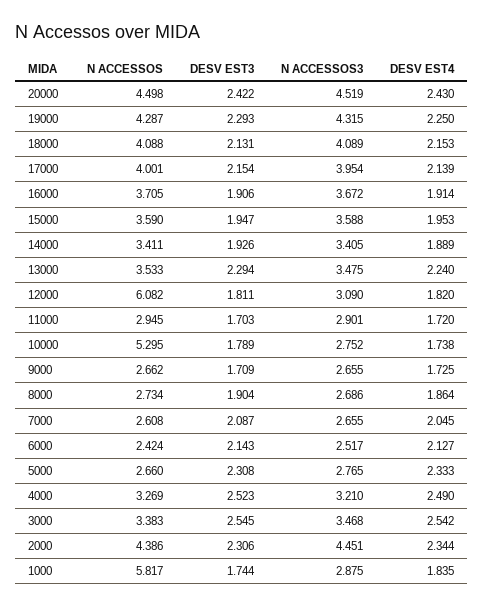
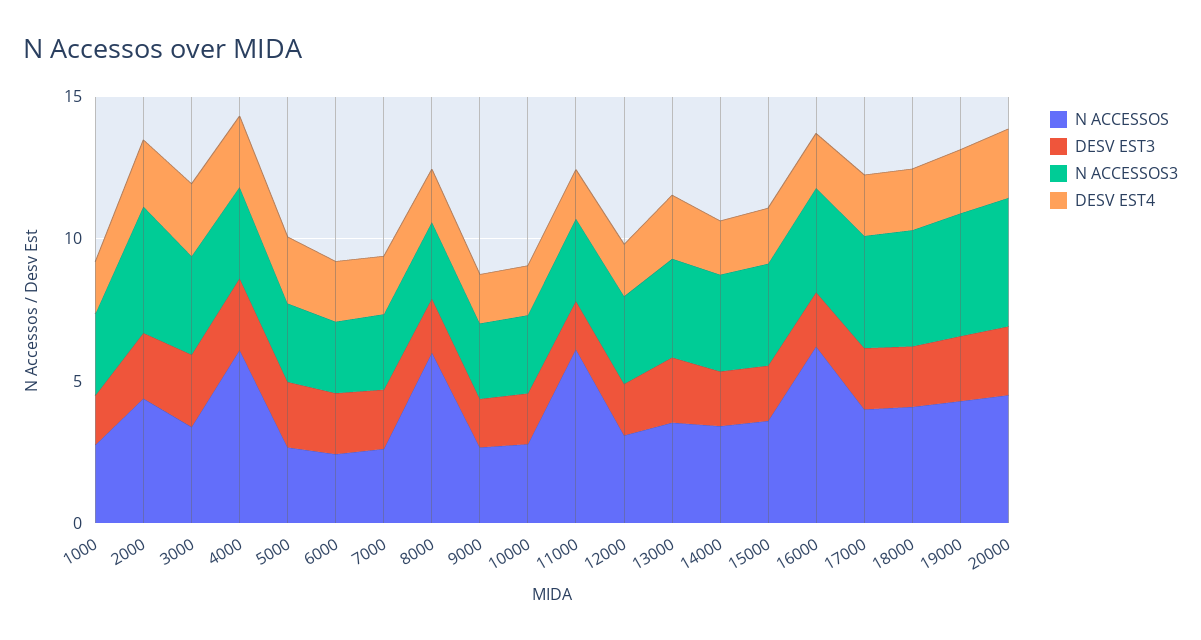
  {
    "N ACCESSOS": {
      "20000": 4.498,
      "19000": 4.287,
      "18000": 4.088,
      "17000": 4.001,
-     "16000": 3.705,
+     "16000": 6,
      "15000": 3.59,
      "14000": 3.411,
      "13000": 3.533,
-     "12000": 6.082,
+     "12000": 3,
-     "11000": 2.945,
+     "11000": 6,
-     "10000": 5.295,
+     "10000": 3,
      "9000": 2.662,
-     "8000": 2.734,
+     "8000": 6,
      "7000": 2.608,
      "6000": 2.424,
      "5000": 2.66,
-     "4000": 3.269,
+     "4000": 6,
      "3000": 3.383,
      "2000": 4.386,
-     "1000": 5.817
+     "1000": 3
    },
    "DESV EST3": {
      "20000": 2.422,
      "19000": 2.293,
      "18000": 2.131,
      "17000": 2.154,
      "16000": 1.906,
      "15000": 1.947,
      "14000": 1.926,
      "13000": 2.294,
      "12000": 1.811,
      "11000": 1.703,
      "10000": 1.789,
      "9000": 1.709,
      "8000": 1.904,
      "7000": 2.087,
      "6000": 2.143,
      "5000": 2.308,
      "4000": 2.523,
      "3000": 2.545,
      "2000": 2.306,
      "1000": 1.744
    },
    "N ACCESSOS3": {
      "20000": 4.519,
      "19000": 4.315,
      "18000": 4.089,
      "17000": 3.954,
      "16000": 3.672,
      "15000": 3.588,
      "14000": 3.405,
      "13000": 3.475,
      "12000": 3.09,
      "11000": 2.901,
      "10000": 2.752,
      "9000": 2.655,
      "8000": 2.686,
      "7000": 2.655,
      "6000": 2.517,
      "5000": 2.765,
      "4000": 3.21,
      "3000": 3.468,
      "2000": 4.451,
      "1000": 2.875
    },
    "DESV EST4": {
      "20000": 2.43,
      "19000": 2.25,
      "18000": 2.153,
      "17000": 2.139,
      "16000": 1.914,
      "15000": 1.953,
      "14000": 1.889,
      "13000": 2.24,
      "12000": 1.82,
      "11000": 1.72,
      "10000": 1.738,
      "9000": 1.725,
      "8000": 1.864,
      "7000": 2.045,
      "6000": 2.127,
      "5000": 2.333,
      "4000": 2.49,
      "3000": 2.542,
      "2000": 2.344,
      "1000": 1.835
    }
  }

